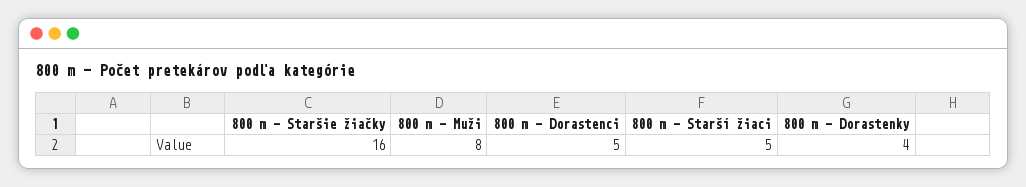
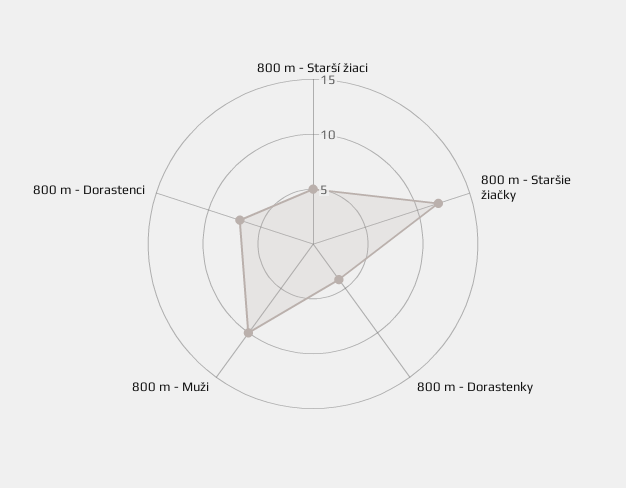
  {
-   "800 m - Staršie žiačky": 16,
+   "800 m - Staršie žiačky": 12,
-   "800 m - Muži": 8,
+   "800 m - Muži": 10,
-   "800 m - Dorastenci": 5,
+   "800 m - Dorastenci": 7,
    "800 m - Starší žiaci": 5,
    "800 m - Dorastenky": 4
  }

